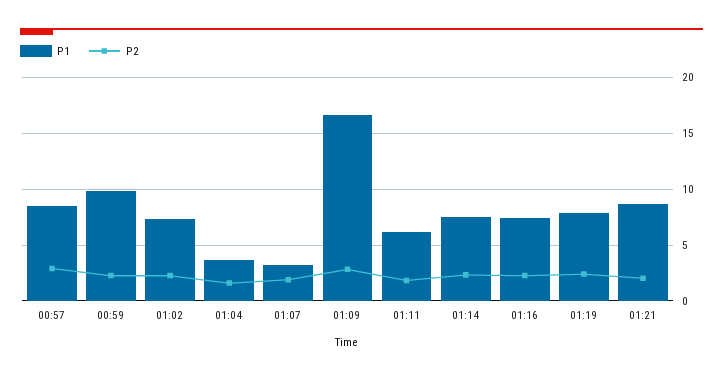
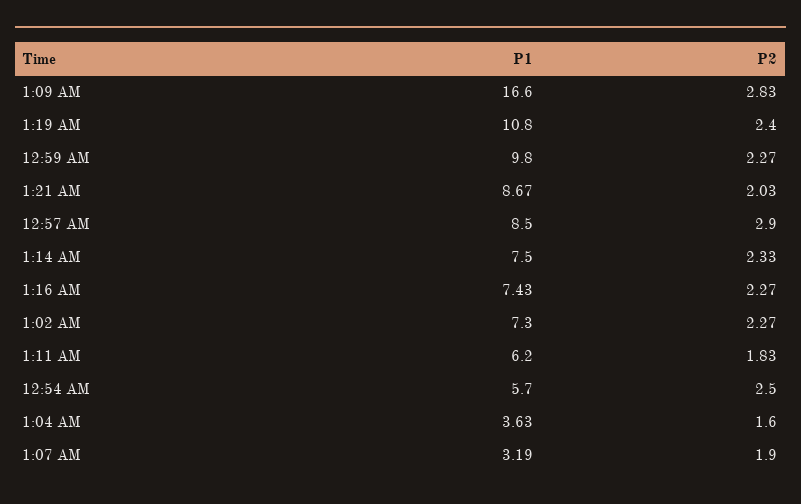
  {
    "P1": {
      "00:57": 8.5,
      "00:59": 9.8,
      "01:02": 7.3,
      "01:04": 3.63,
      "01:07": 3.19,
      "01:09": 16.6,
      "01:11": 6.2,
      "01:14": 7.5,
      "01:16": 7.43,
-     "01:19": 8,
+     "01:19": 10.8,
-     "01:21": 8.67
+     "01:21": 8.67,
+     "12:54 AM": 5.7
    },
    "P2": {
      "00:57": 2.9,
      "00:59": 2.27,
      "01:02": 2.27,
      "01:04": 1.6,
      "01:07": 1.9,
      "01:09": 2.83,
      "01:11": 1.83,
      "01:14": 2.33,
      "01:16": 2.27,
      "01:19": 2.4,
-     "01:21": 2.03
+     "01:21": 2.03,
+     "12:54 AM": 2.5
    }
  }

